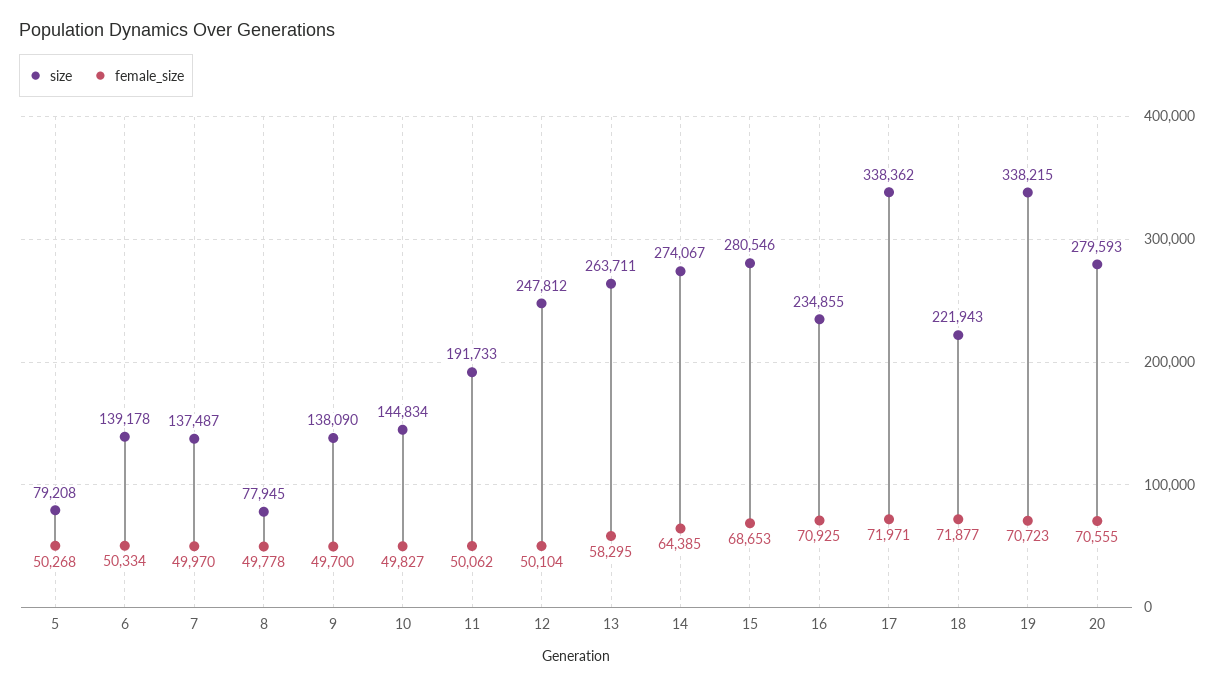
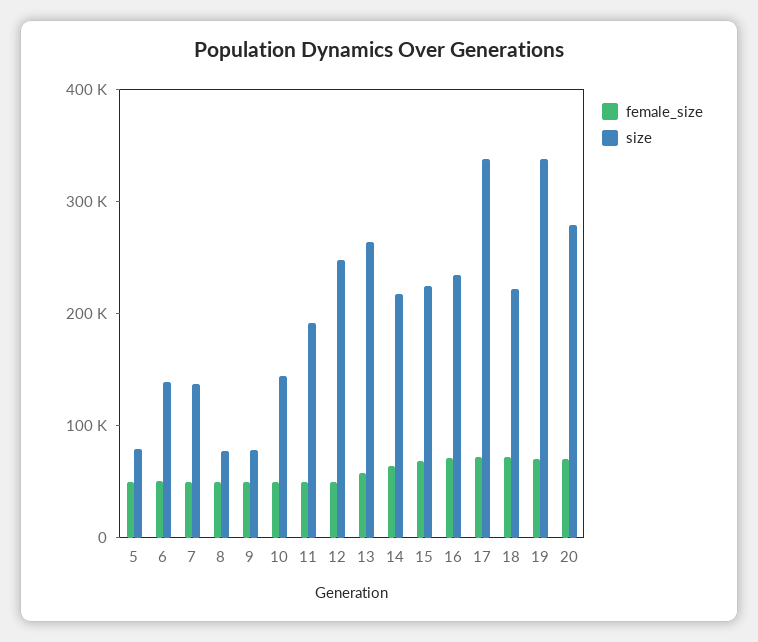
  {
    "size": {
      "5": 79208,
      "6": 139178,
      "7": 137487,
      "8": 77945,
-     "9": 138090,
+     "9": 80000,
      "10": 144834,
      "11": 191733,
      "12": 247812,
      "13": 263711,
-     "14": 274067,
+     "14": 220000,
-     "15": 280546,
+     "15": 220000,
      "16": 234855,
      "17": 338362,
      "18": 221943,
      "19": 338215,
      "20": 279593
    },
    "female_size": {
      "5": 50268,
      "6": 50334,
      "7": 49970,
      "8": 49778,
      "9": 49700,
      "10": 49827,
      "11": 50062,
      "12": 50104,
      "13": 58295,
      "14": 64385,
      "15": 68653,
      "16": 70925,
      "17": 71971,
      "18": 71877,
      "19": 70723,
      "20": 70555
    }
  }

